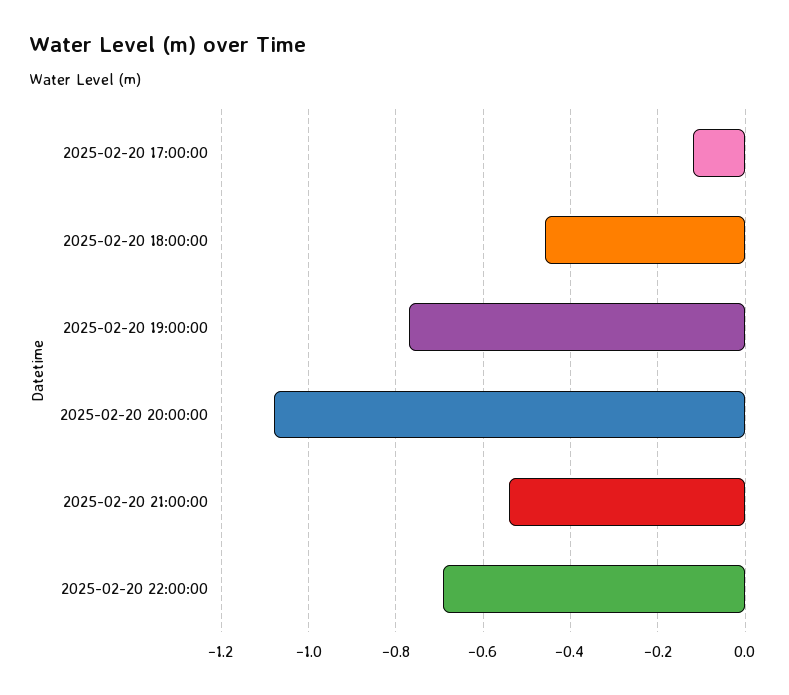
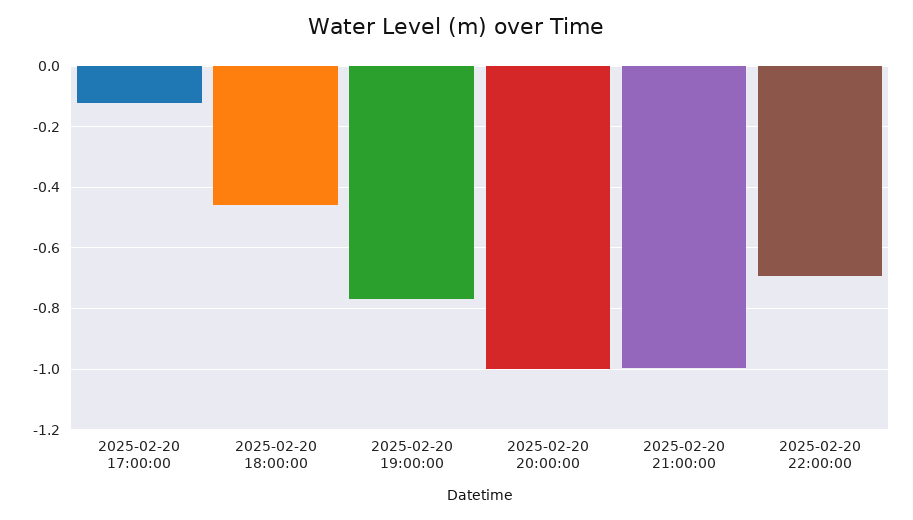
  {
    "2025-02-20 17:00:00": -0.12,
    "2025-02-20 18:00:00": -0.46,
    "2025-02-20 19:00:00": -0.76,
-   "2025-02-20 20:00:00": -1.08,
+   "2025-02-20 20:00:00": -1,
-   "2025-02-20 21:00:00": -0.54,
+   "2025-02-20 21:00:00": -1,
    "2025-02-20 22:00:00": -0.7
  }

